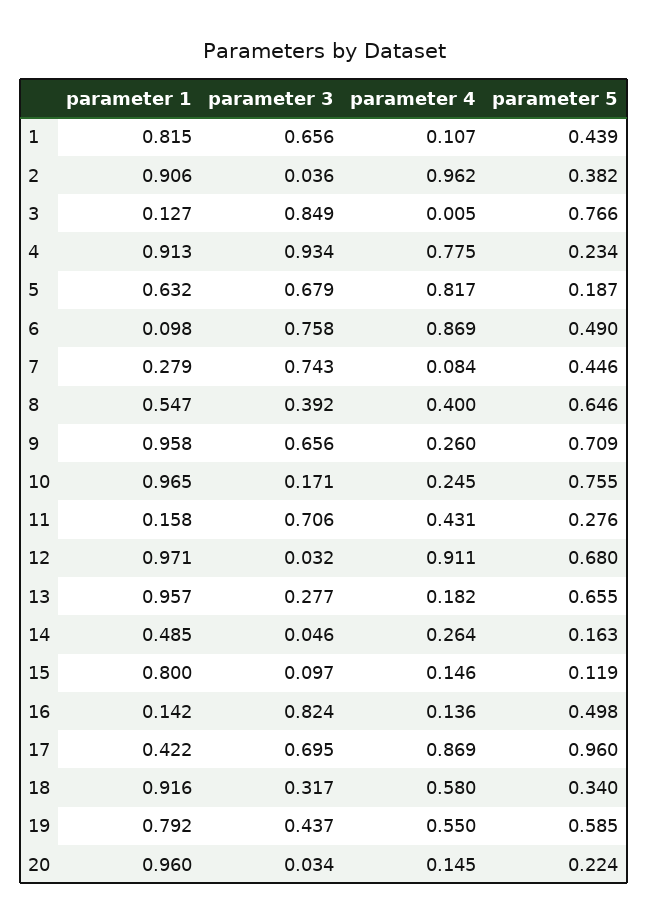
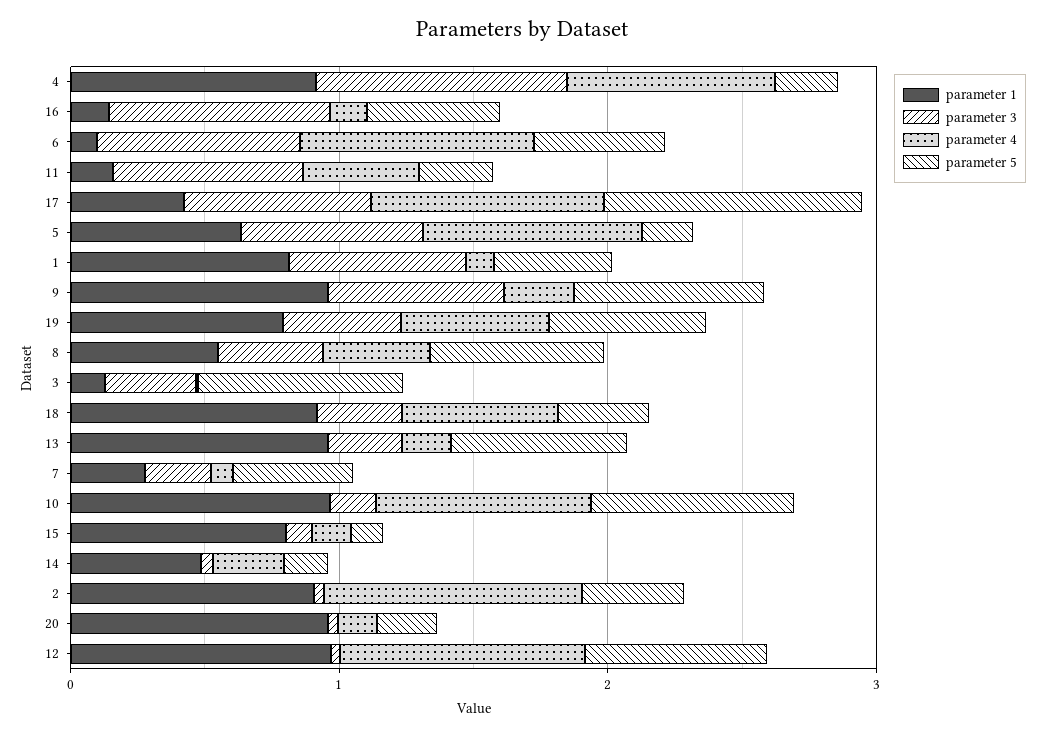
  {
    "parameter 1": {
      "1": 0.815,
      "2": 0.906,
      "3": 0.127,
      "4": 0.913,
      "5": 0.632,
      "6": 0.098,
      "7": 0.279,
      "8": 0.547,
      "9": 0.958,
      "10": 0.965,
      "11": 0.158,
      "12": 0.971,
      "13": 0.957,
      "14": 0.485,
      "15": 0.8,
      "16": 0.142,
      "17": 0.422,
      "18": 0.916,
      "19": 0.792,
      "20": 0.96
    },
    "parameter 3": {
      "1": 0.656,
      "2": 0.036,
-     "3": 0.849,
+     "3": 0.4,
      "4": 0.934,
      "5": 0.679,
      "6": 0.758,
-     "7": 0.743,
+     "7": 0.2,
      "8": 0.392,
      "9": 0.656,
      "10": 0.171,
      "11": 0.706,
      "12": 0.032,
      "13": 0.277,
      "14": 0.046,
      "15": 0.097,
      "16": 0.824,
      "17": 0.695,
      "18": 0.317,
      "19": 0.437,
      "20": 0.034
    },
    "parameter 4": {
      "1": 0.107,
      "2": 0.962,
      "3": 0.005,
      "4": 0.775,
      "5": 0.817,
      "6": 0.869,
      "7": 0.084,
      "8": 0.4,
      "9": 0.26,
-     "10": 0.245,
+     "10": 0.8,
      "11": 0.431,
      "12": 0.911,
      "13": 0.182,
      "14": 0.264,
      "15": 0.146,
      "16": 0.136,
      "17": 0.869,
      "18": 0.58,
      "19": 0.55,
      "20": 0.145
    },
    "parameter 5": {
      "1": 0.439,
      "2": 0.382,
      "3": 0.766,
      "4": 0.234,
      "5": 0.187,
      "6": 0.49,
      "7": 0.446,
      "8": 0.646,
      "9": 0.709,
      "10": 0.755,
      "11": 0.276,
      "12": 0.68,
      "13": 0.655,
      "14": 0.163,
      "15": 0.119,
      "16": 0.498,
      "17": 0.96,
      "18": 0.34,
      "19": 0.585,
      "20": 0.224
    }
  }

